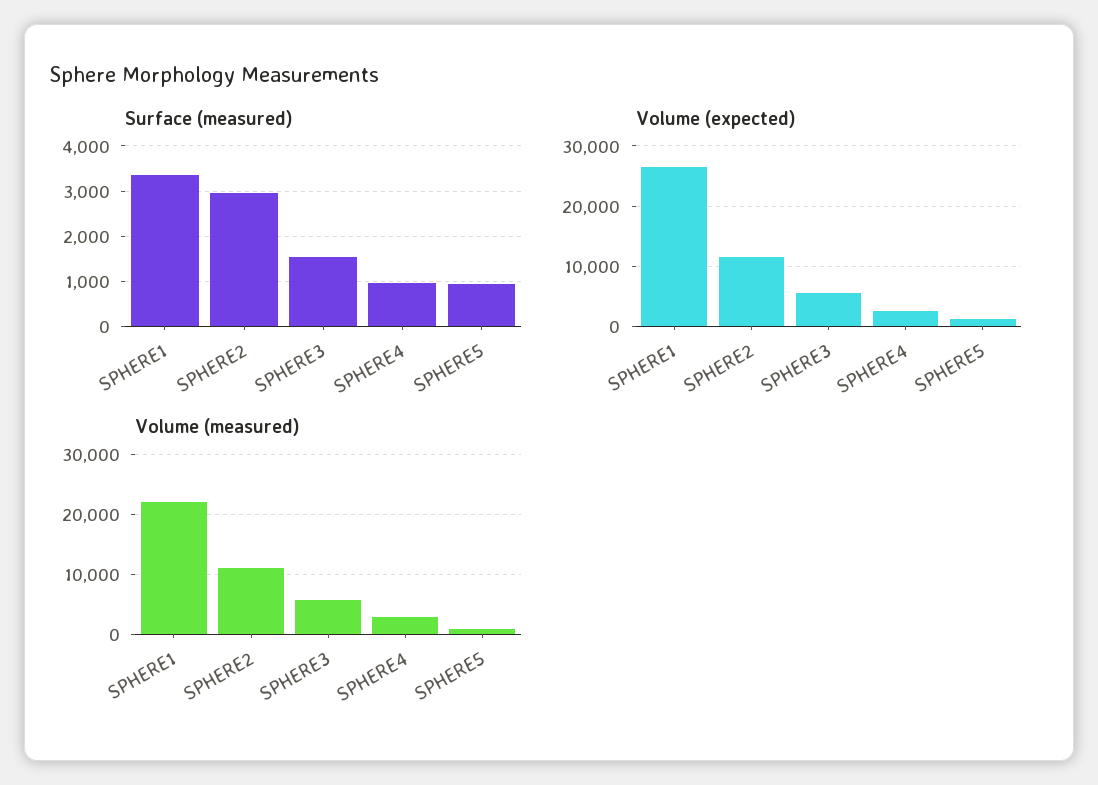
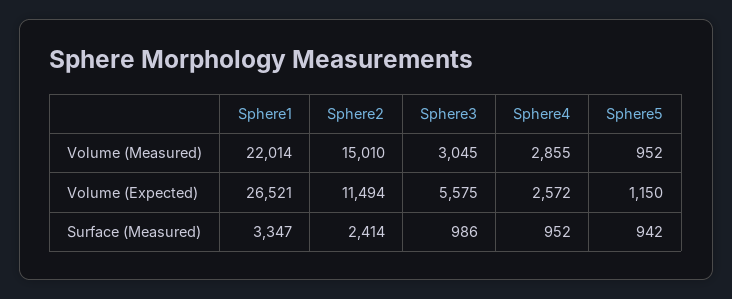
  {
    "Surface (measured)": {
      "SPHERE1": 3347,
-     "SPHERE2": 3000,
+     "SPHERE2": 2414,
-     "SPHERE3": 1600,
+     "SPHERE3": 986,
      "SPHERE4": 952,
      "SPHERE5": 942
    },
    "Volume (expected)": {
      "SPHERE1": 26521,
      "SPHERE2": 11494,
      "SPHERE3": 5575,
      "SPHERE4": 2572,
      "SPHERE5": 1150
    },
    "Volume (measured)": {
      "SPHERE1": 22014,
-     "SPHERE2": 11000,
+     "SPHERE2": 15010,
-     "SPHERE3": 6000,
+     "SPHERE3": 3045,
      "SPHERE4": 2855,
      "SPHERE5": 952
    }
  }

